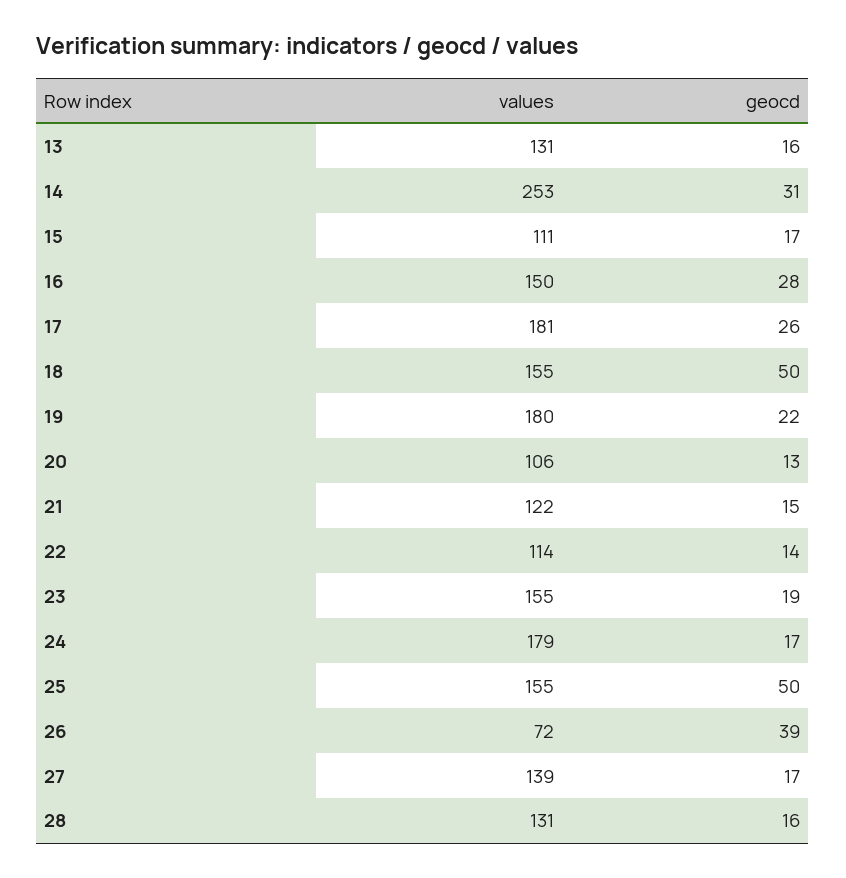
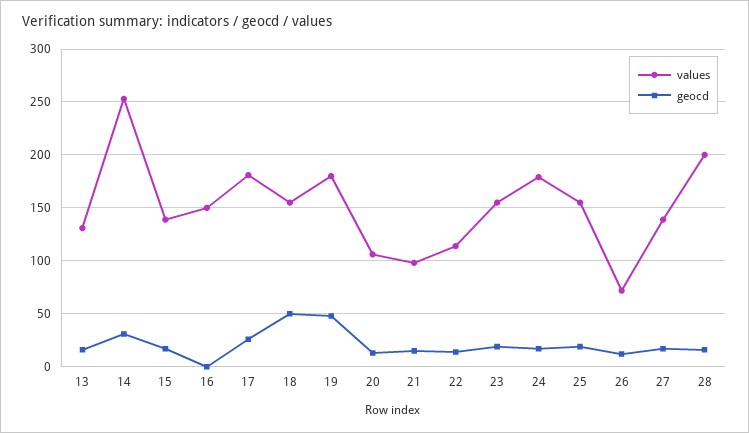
  {
    "values": {
      "13": 131,
      "14": 253,
-     "15": 111,
+     "15": 140,
      "16": 150,
      "17": 181,
      "18": 155,
      "19": 180,
      "20": 106,
-     "21": 122,
+     "21": 100,
      "22": 114,
      "23": 155,
      "24": 179,
      "25": 155,
      "26": 72,
      "27": 139,
-     "28": 131
+     "28": 200
    },
    "geocd": {
      "13": 16,
      "14": 31,
      "15": 17,
-     "16": 28,
+     "16": 0,
      "17": 26,
      "18": 50,
-     "19": 22,
+     "19": 50,
      "20": 13,
      "21": 15,
      "22": 14,
      "23": 19,
      "24": 17,
-     "25": 50,
+     "25": 20,
-     "26": 39,
+     "26": 10,
      "27": 17,
      "28": 16
    }
  }

